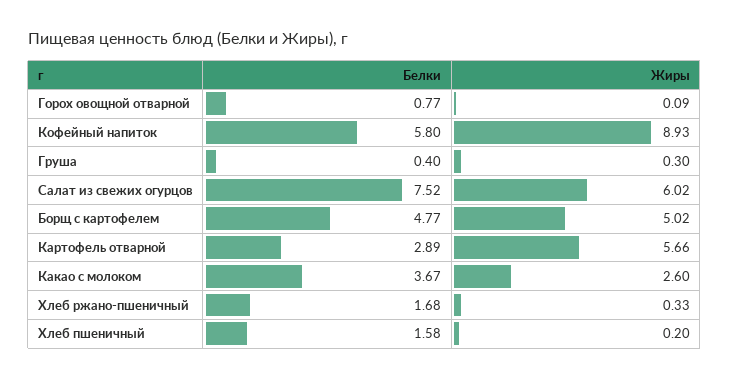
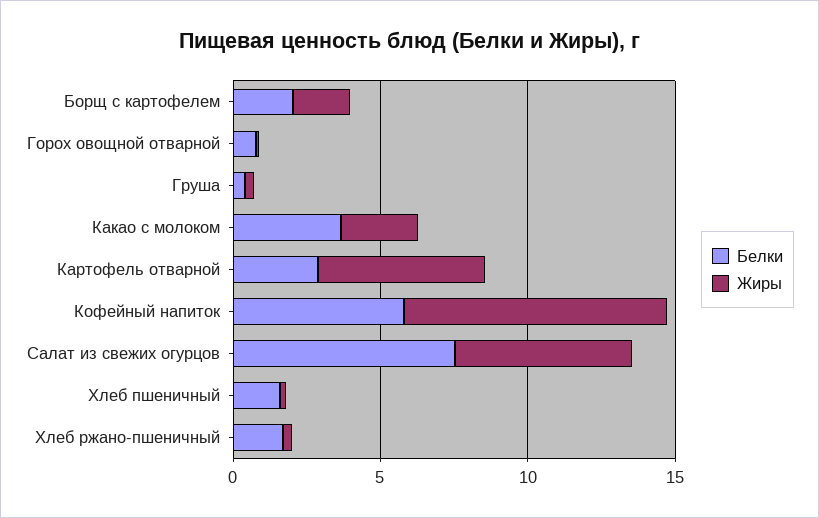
  {
    "Белки": {
      "Горох овощной отварной": 0.77,
      "Кофейный напиток": 5.8,
      "Груша": 0.4,
      "Салат из свежих огурцов": 7.52,
-     "Борщ с картофелем": 4.77,
+     "Борщ с картофелем": 2,
      "Картофель отварной": 2.89,
      "Какао с молоком": 3.67,
      "Хлеб ржано-пшеничный": 1.68,
      "Хлеб пшеничный": 1.58
    },
    "Жиры": {
      "Горох овощной отварной": 0.09,
      "Кофейный напиток": 8.93,
      "Груша": 0.3,
      "Салат из свежих огурцов": 6.02,
-     "Борщ с картофелем": 5.02,
+     "Борщ с картофелем": 2,
      "Картофель отварной": 5.66,
      "Какао с молоком": 2.6,
      "Хлеб ржано-пшеничный": 0.33,
      "Хлеб пшеничный": 0.2
    }
  }

